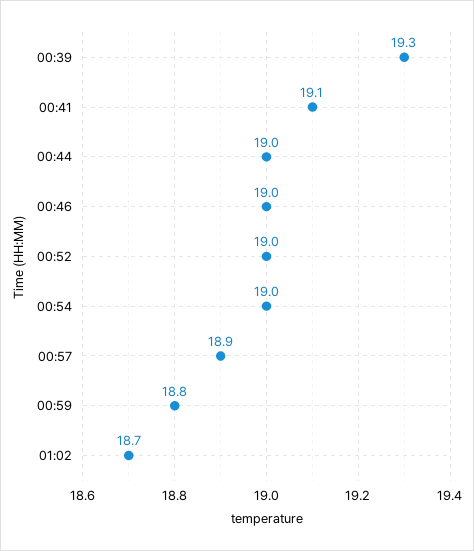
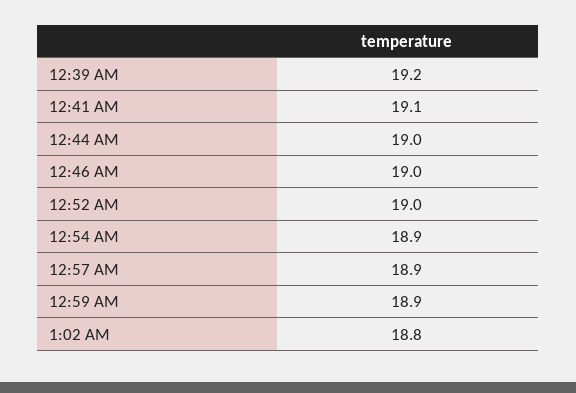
  {
-   "00:39": 19.3,
+   "00:39": 19.2,
    "00:41": 19.1,
    "00:44": 19,
    "00:46": 19,
    "00:52": 19,
-   "00:54": 19,
+   "00:54": 18.9,
    "00:57": 18.9,
-   "00:59": 18.8,
+   "00:59": 18.9,
-   "01:02": 18.7
+   "01:02": 18.8
  }

